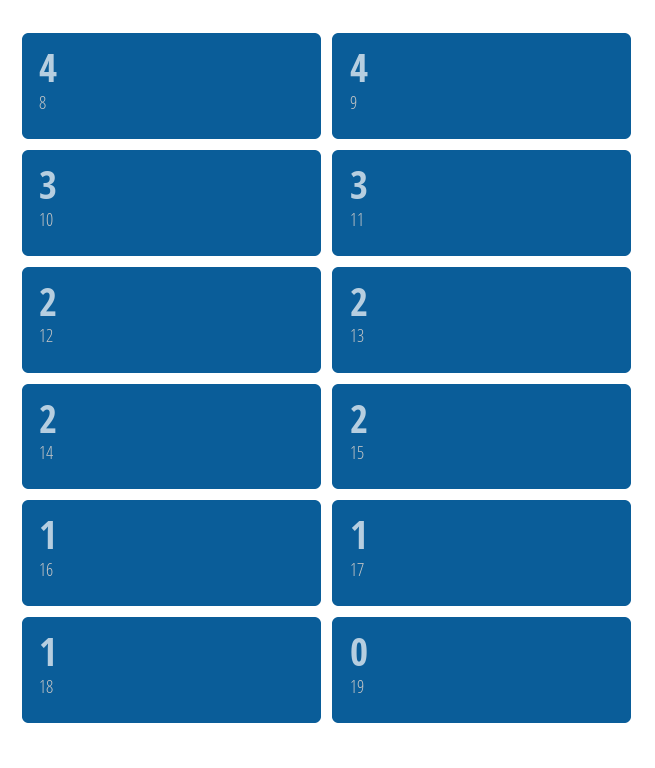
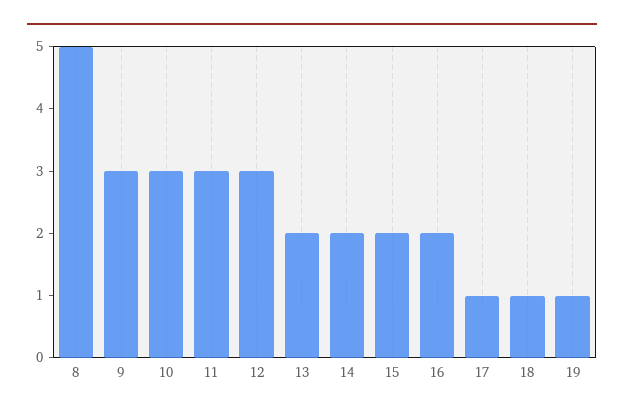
  {
-   "8": 4,
+   "8": 5,
-   "9": 4,
+   "9": 3,
    "10": 3,
    "11": 3,
-   "12": 2,
+   "12": 3,
    "13": 2,
    "14": 2,
    "15": 2,
-   "16": 1,
+   "16": 2,
    "17": 1,
    "18": 1,
-   "19": 0
+   "19": 1
  }

